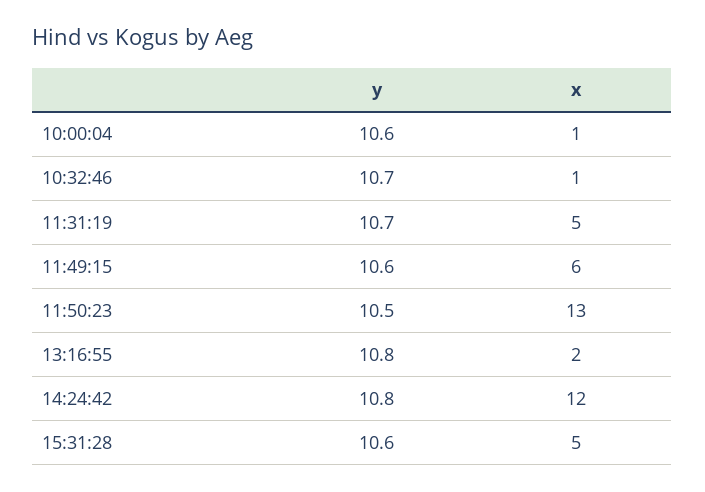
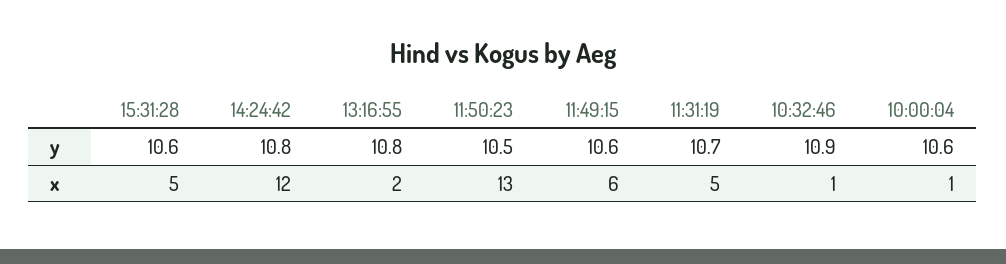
  {
    "y": {
      "10:00:04": 10.6,
-     "10:32:46": 10.7,
+     "10:32:46": 10.9,
      "11:31:19": 10.7,
      "11:49:15": 10.6,
      "11:50:23": 10.5,
      "13:16:55": 10.8,
      "14:24:42": 10.8,
      "15:31:28": 10.6
    },
    "x": {
      "10:00:04": 1,
      "10:32:46": 1,
      "11:31:19": 5,
      "11:49:15": 6,
      "11:50:23": 13,
      "13:16:55": 2,
      "14:24:42": 12,
      "15:31:28": 5
    }
  }

